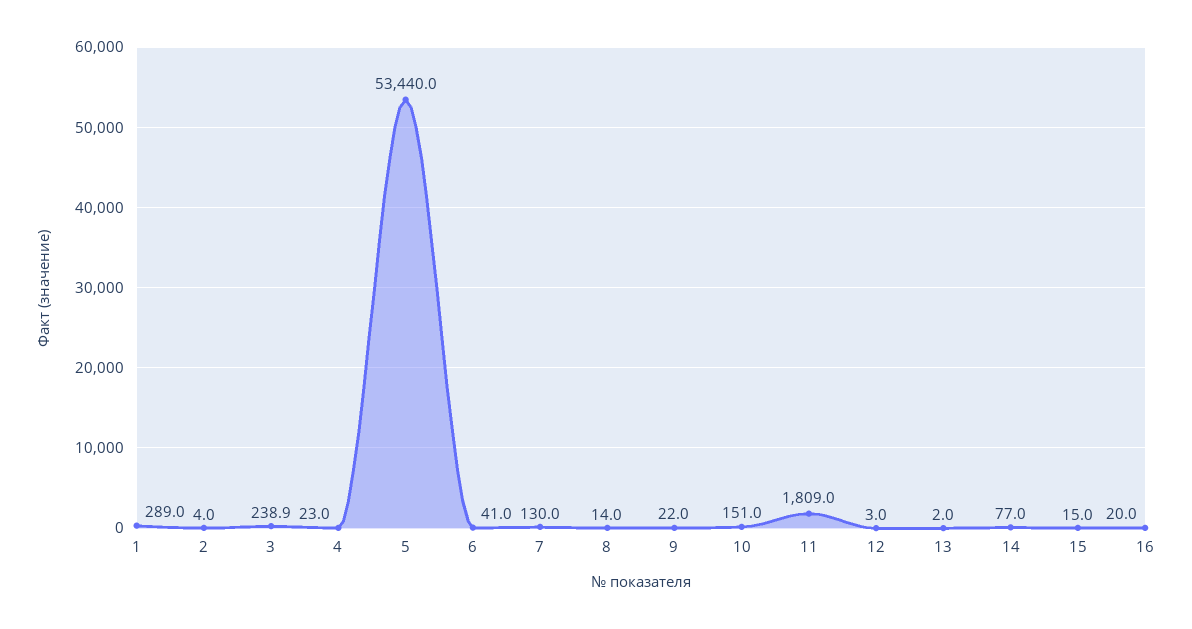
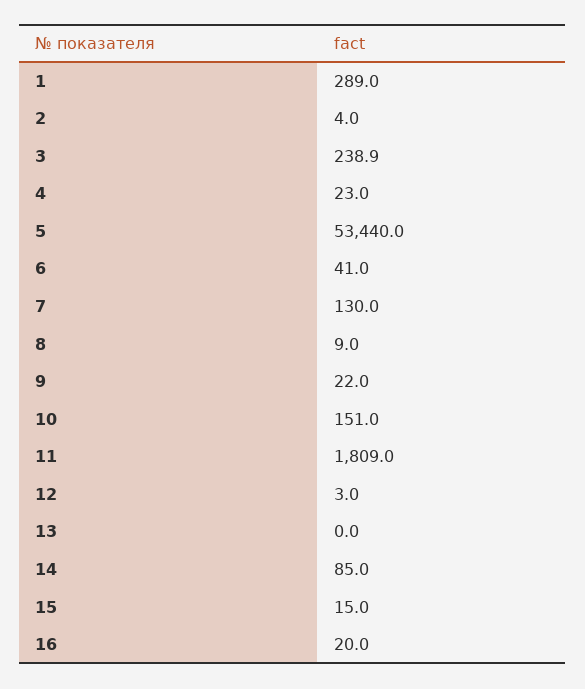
  {
    "1": 289,
    "2": 4,
    "3": 238.9,
    "4": 23,
    "5": 53440,
    "6": 41,
    "7": 130,
-   "8": 14,
+   "8": 9,
    "9": 22,
    "10": 151,
    "11": 1809,
    "12": 3,
-   "13": 2,
+   "13": 0,
-   "14": 77,
+   "14": 85,
    "15": 15,
    "16": 20
  }

